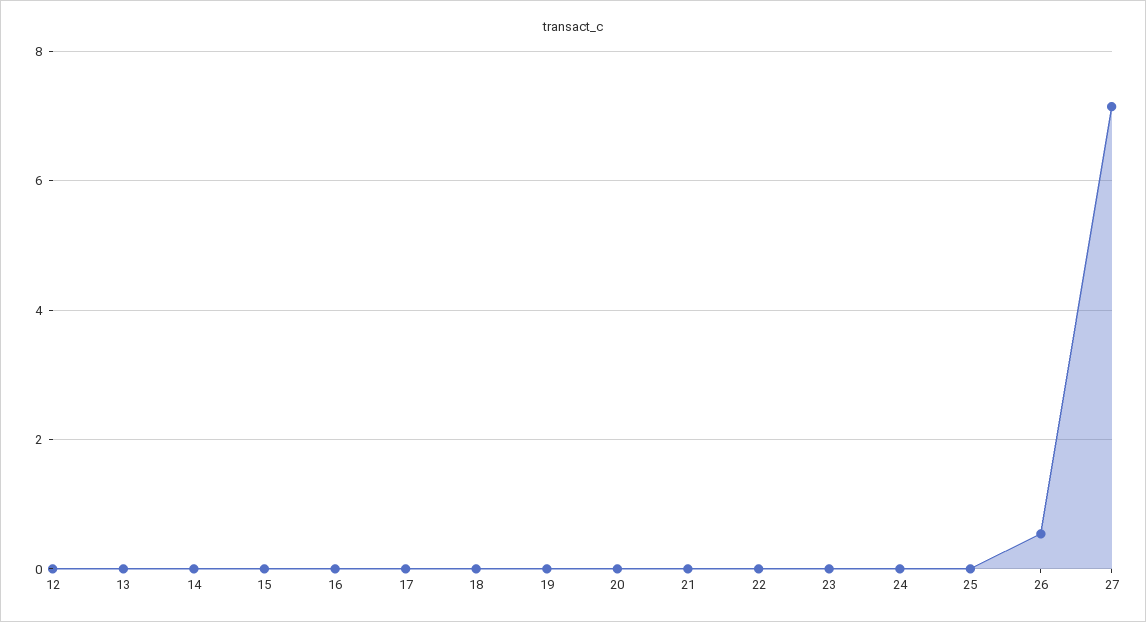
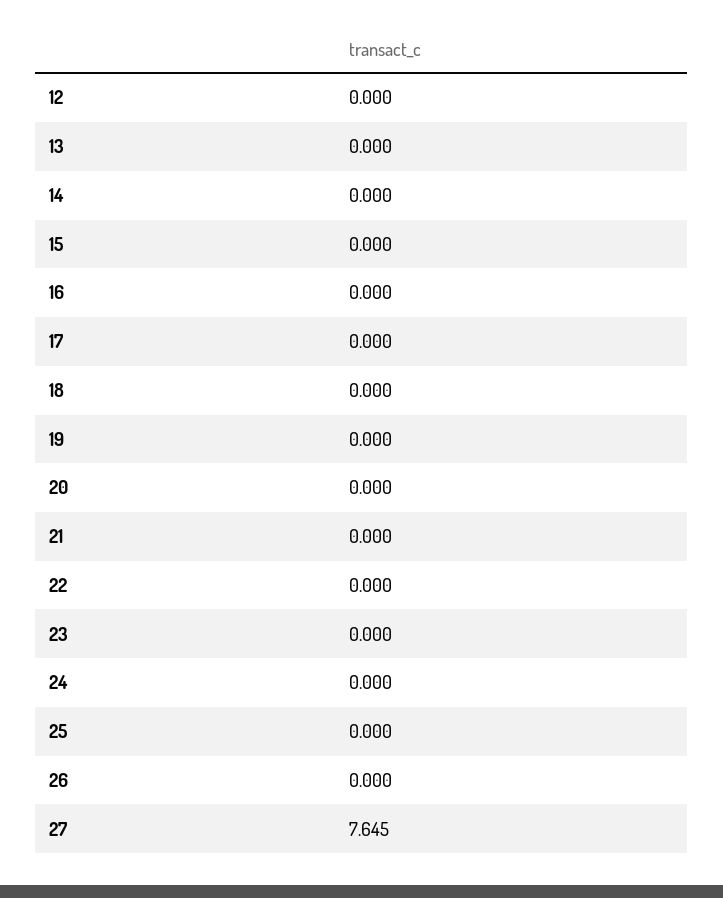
  {
    "12": 0,
    "13": 0,
    "14": 0,
    "15": 0,
    "16": 0,
    "17": 0,
    "18": 0,
    "19": 0,
    "20": 0,
    "21": 0,
    "22": 0,
    "23": 0,
    "24": 0,
    "25": 0,
-   "26": 0.6,
+   "26": 0,
-   "27": 7.2
+   "27": 7.645
  }

